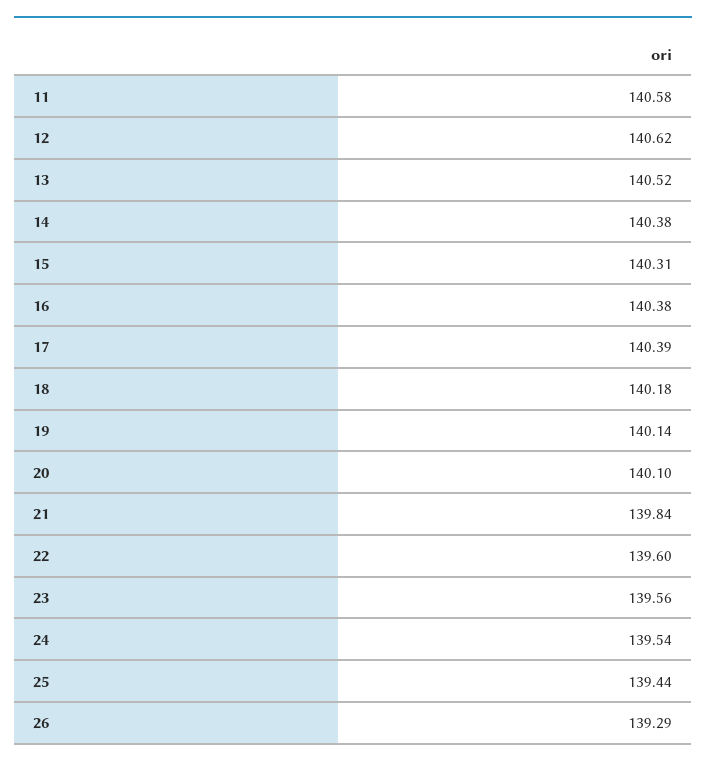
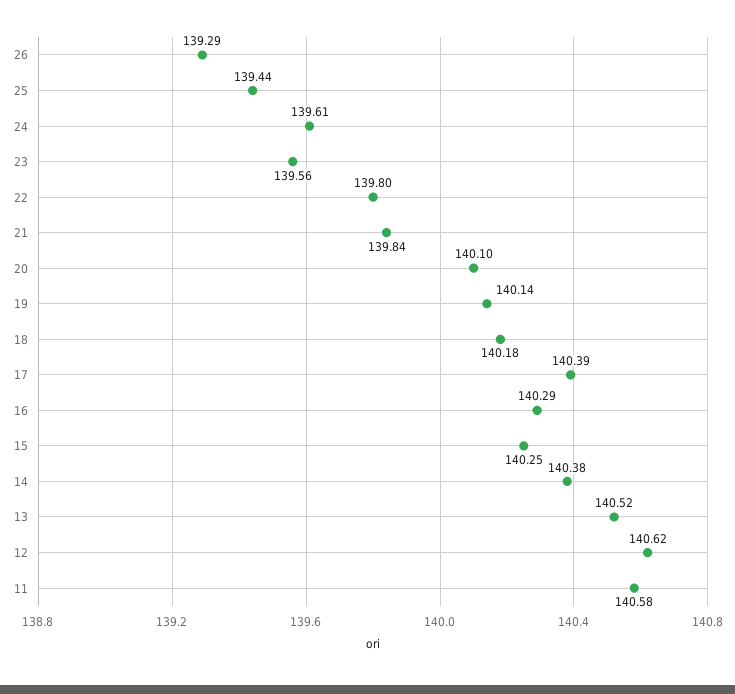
  {
    "11": 140.58,
    "12": 140.62,
    "13": 140.52,
    "14": 140.38,
-   "15": 140.31,
+   "15": 140.25,
-   "16": 140.38,
+   "16": 140.29,
    "17": 140.39,
    "18": 140.18,
    "19": 140.14,
    "20": 140.1,
    "21": 139.84,
-   "22": 139.6,
+   "22": 139.8,
    "23": 139.56,
-   "24": 139.54,
+   "24": 139.61,
    "25": 139.44,
    "26": 139.29
  }

